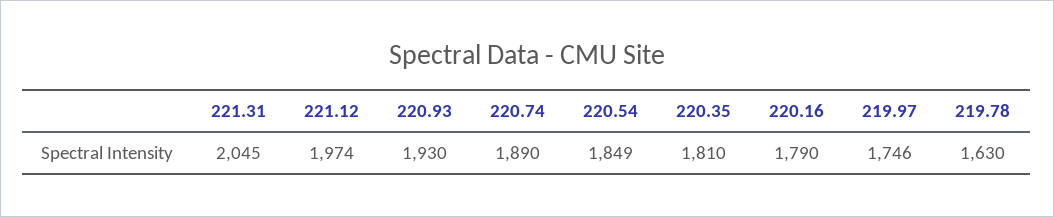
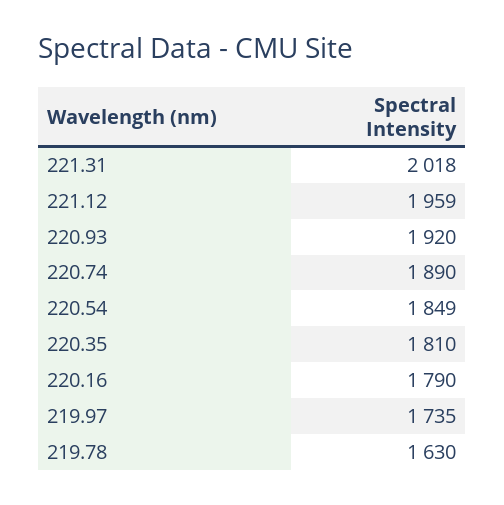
  {
-   "221.31": 2045,
+   "221.31": 2018,
-   "221.12": 1974,
+   "221.12": 1959,
-   "220.93": 1930,
+   "220.93": 1920,
    "220.74": 1890,
    "220.54": 1849,
    "220.35": 1810,
    "220.16": 1790,
-   "219.97": 1746,
+   "219.97": 1735,
    "219.78": 1630
  }

